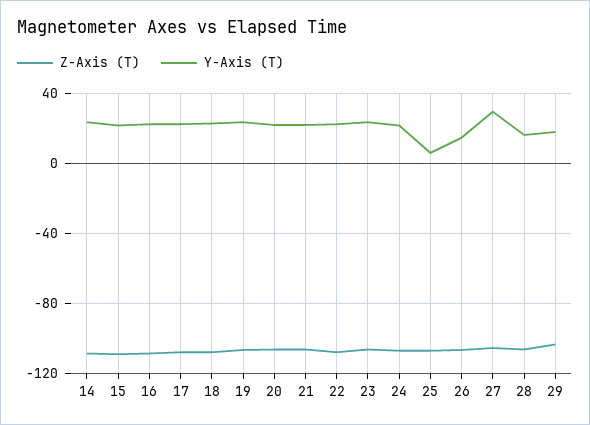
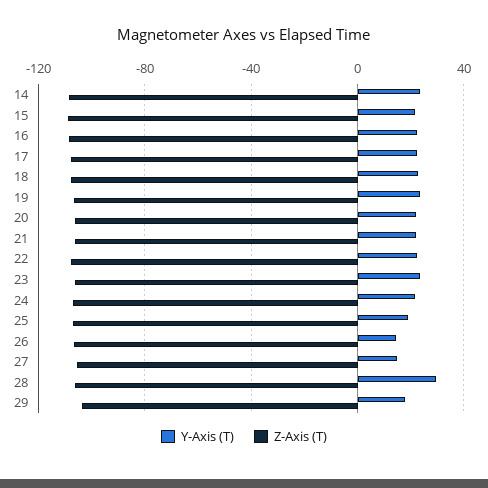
  {
    "Z-Axis (T)": {
      "14": -110,
      "15": -110,
      "16": -110,
      "17": -110,
      "18": -110,
      "19": -105,
      "20": -105,
      "21": -105,
      "22": -110,
      "23": -105,
      "24": -105,
      "25": -105,
      "26": -105,
      "27": -105,
      "28": -105,
      "29": -105
    },
    "Y-Axis (T)": {
      "14": 25,
      "15": 20,
      "16": 20,
      "17": 20,
      "18": 25,
      "19": 25,
      "20": 20,
      "21": 20,
      "22": 20,
      "23": 25,
      "24": 20,
-     "25": 5,
+     "25": 20,
      "26": 15,
-     "27": 30,
+     "27": 15,
-     "28": 15,
+     "28": 30,
      "29": 20
    }
  }

